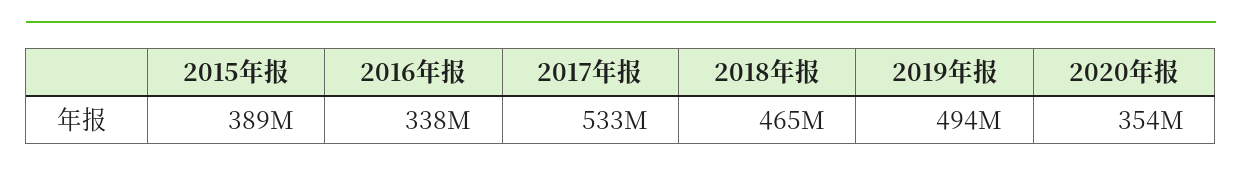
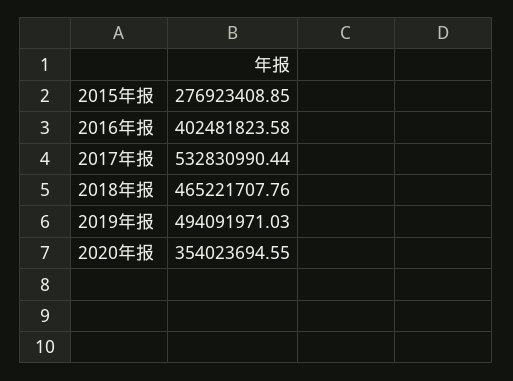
  {
-   "2015年报": 389000000,
+   "2015年报": 276923408.85,
-   "2016年报": 338000000,
+   "2016年报": 402481823.58,
    "2017年报": 532830990.44,
    "2018年报": 465221707.76,
    "2019年报": 494091971.03,
    "2020年报": 354023694.55
  }

